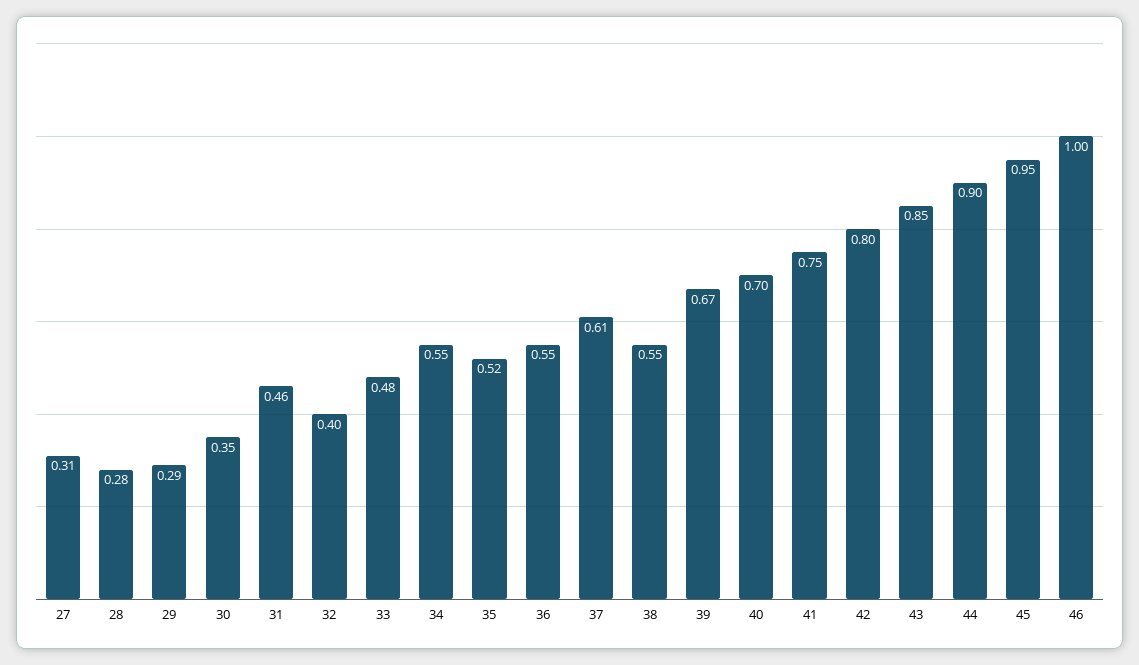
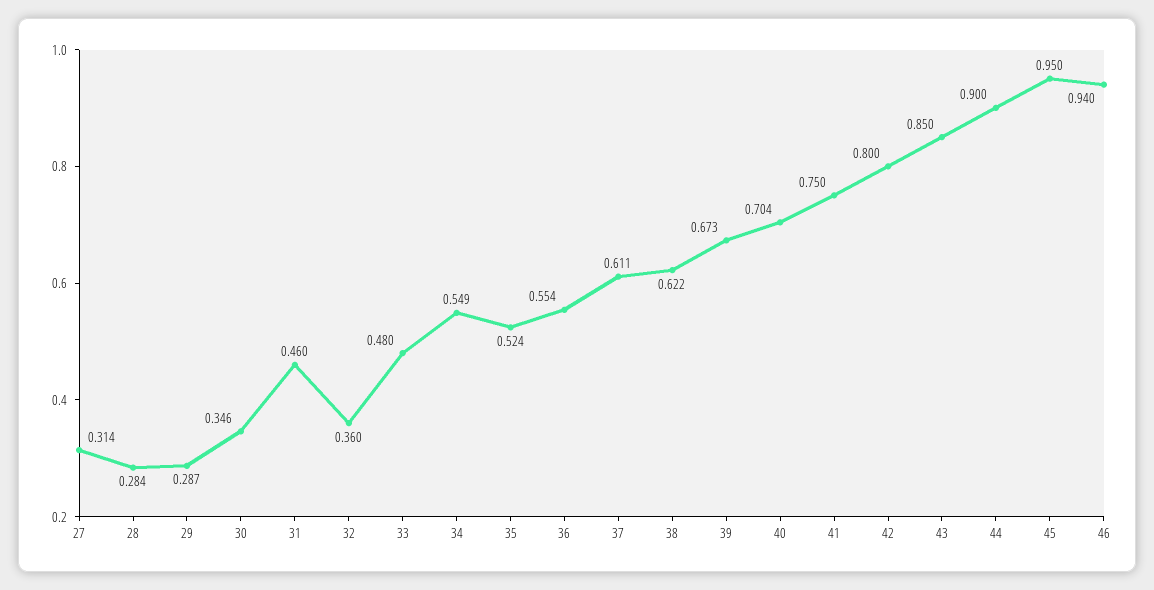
  {
    "27": 0.314,
    "28": 0.284,
    "29": 0.287,
    "30": 0.346,
    "31": 0.46,
-   "32": 0.4,
+   "32": 0.36,
    "33": 0.48,
    "34": 0.549,
    "35": 0.524,
    "36": 0.554,
    "37": 0.611,
-   "38": 0.55,
+   "38": 0.622,
    "39": 0.673,
    "40": 0.704,
    "41": 0.75,
    "42": 0.8,
    "43": 0.85,
    "44": 0.9,
    "45": 0.95,
-   "46": 1
+   "46": 0.94
  }

